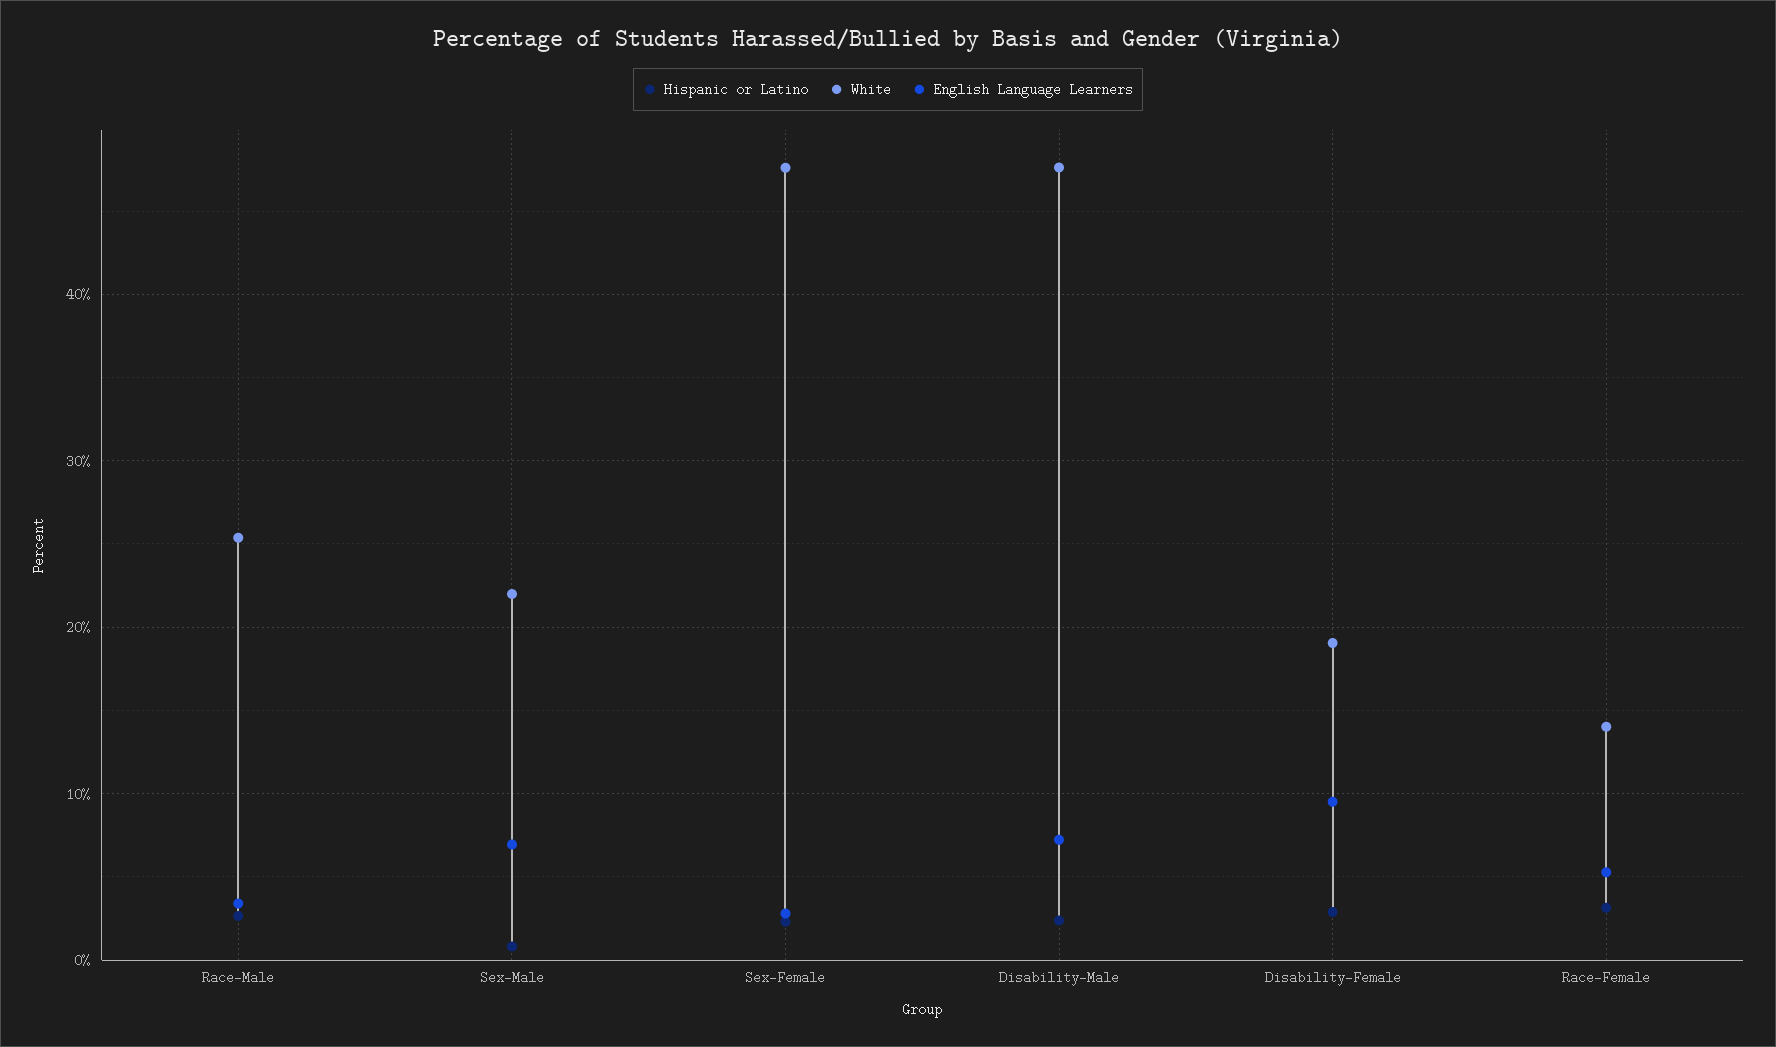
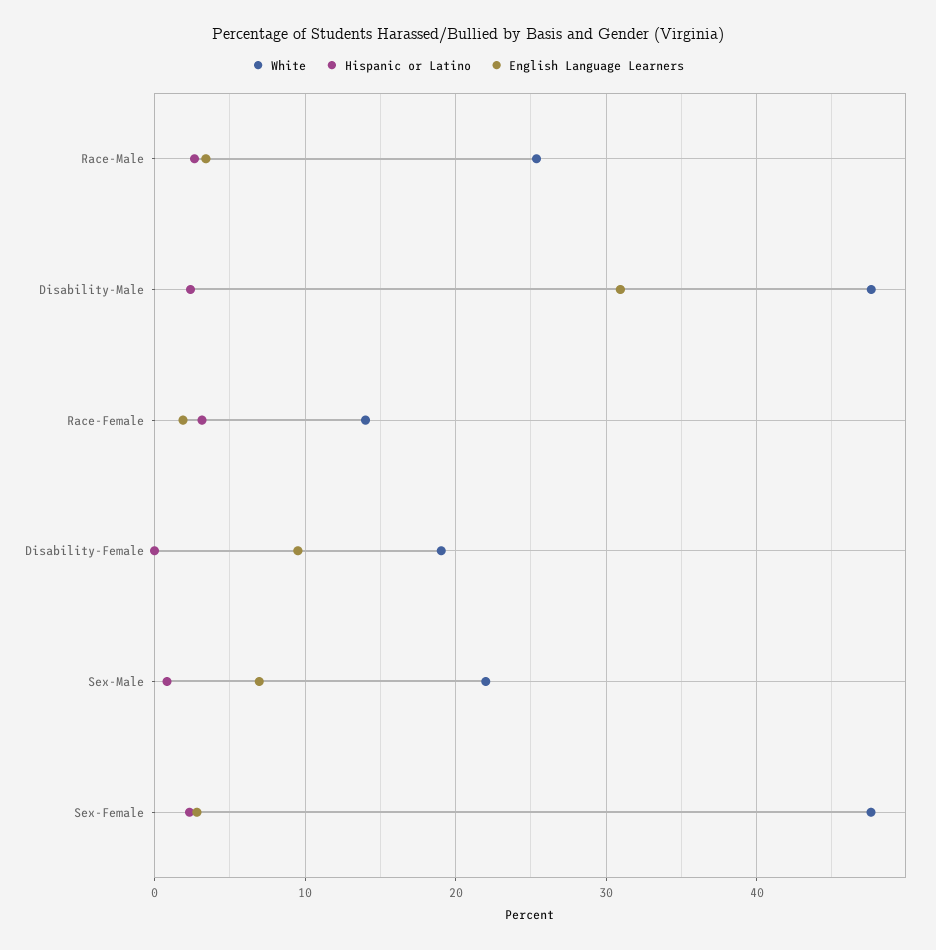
  {
    "Hispanic or Latino": {
      "Race-Male": 3,
      "Sex-Male": 1,
      "Sex-Female": 2,
      "Disability-Male": 2,
-     "Disability-Female": 3,
+     "Disability-Female": 0,
      "Race-Female": 3
    },
    "White": {
      "Race-Male": 25,
      "Sex-Male": 22,
      "Sex-Female": 48,
      "Disability-Male": 48,
      "Disability-Female": 19,
      "Race-Female": 14
    },
    "English Language Learners": {
      "Race-Male": 3,
      "Sex-Male": 7,
      "Sex-Female": 3,
-     "Disability-Male": 7,
+     "Disability-Male": 31,
      "Disability-Female": 10,
-     "Race-Female": 5
+     "Race-Female": 2
    }
  }

